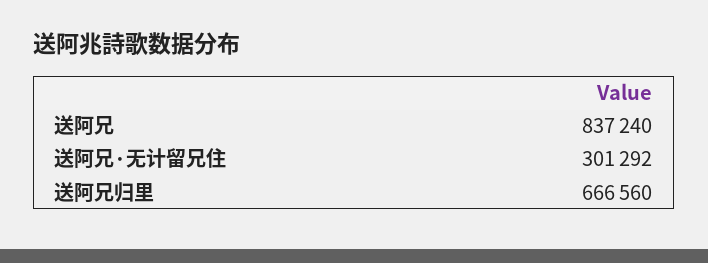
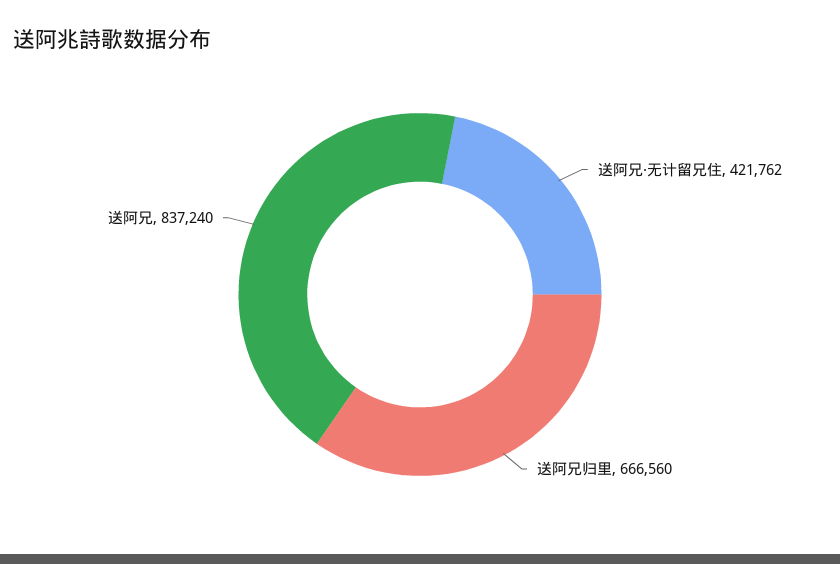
  {
    "送阿兄": 837240,
-   "送阿兄·无计留兄住": 301292,
+   "送阿兄·无计留兄住": 421762,
    "送阿兄归里": 666560
  }

